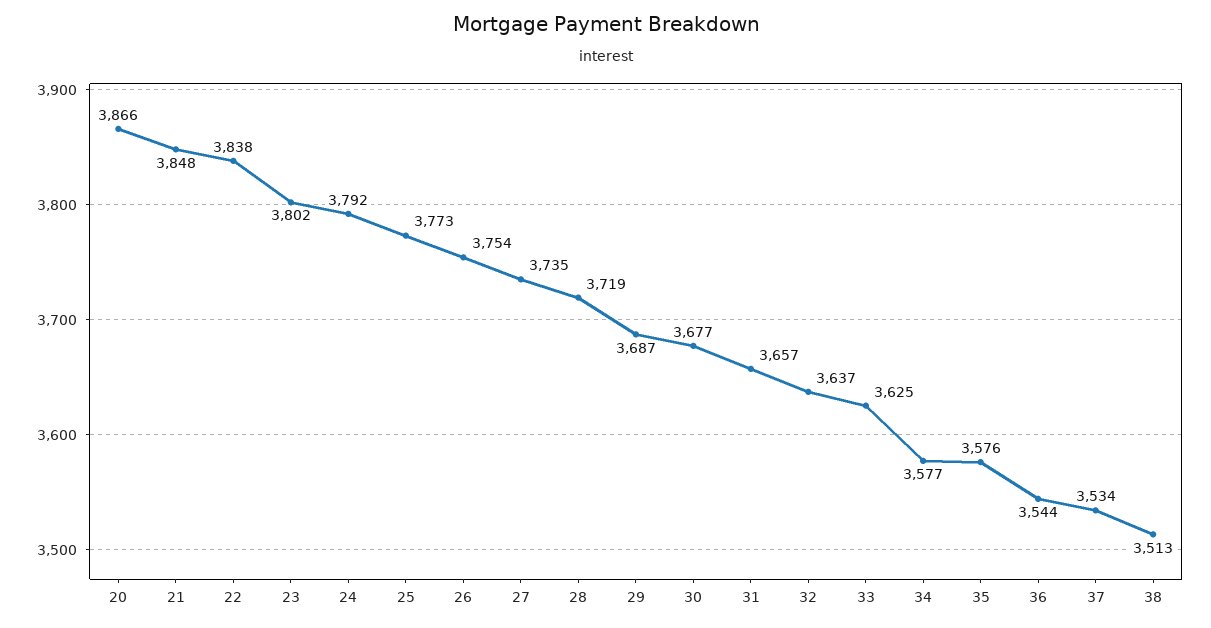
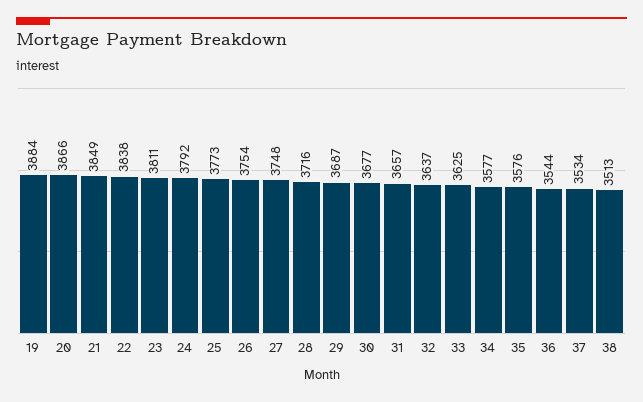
  {
    "20": 3866,
-   "21": 3848,
+   "21": 3849,
    "22": 3838,
-   "23": 3802,
+   "23": 3811,
    "24": 3792,
    "25": 3773,
    "26": 3754,
-   "27": 3735,
+   "27": 3748,
-   "28": 3719,
+   "28": 3716,
    "29": 3687,
    "30": 3677,
    "31": 3657,
    "32": 3637,
    "33": 3625,
    "34": 3577,
    "35": 3576,
    "36": 3544,
    "37": 3534,
-   "38": 3513
+   "38": 3513,
+   "19": 3884
  }

